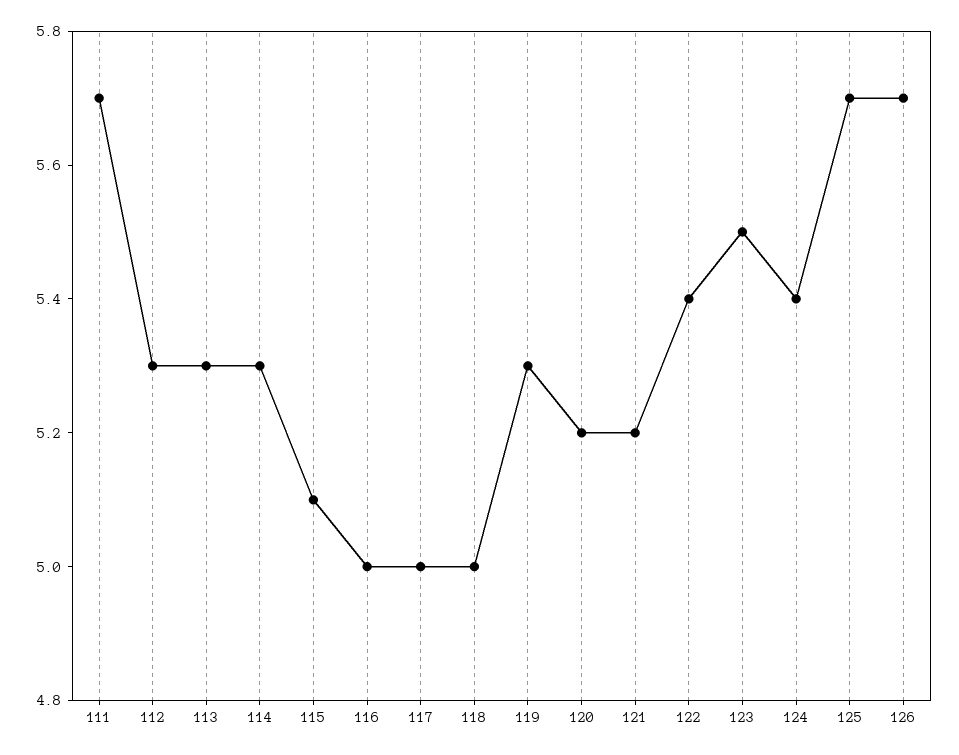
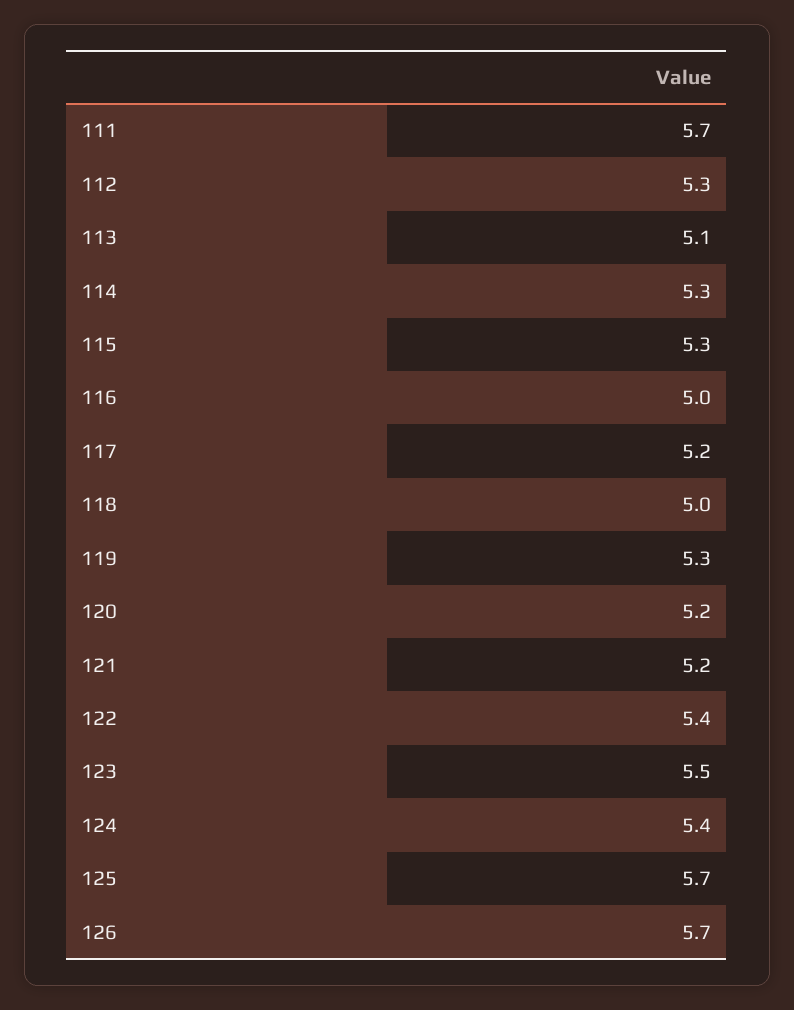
  {
    "111": 5.7,
    "112": 5.3,
-   "113": 5.3,
+   "113": 5.1,
    "114": 5.3,
-   "115": 5.1,
+   "115": 5.3,
    "116": 5,
-   "117": 5,
+   "117": 5.2,
    "118": 5,
    "119": 5.3,
    "120": 5.2,
    "121": 5.2,
    "122": 5.4,
    "123": 5.5,
    "124": 5.4,
    "125": 5.7,
    "126": 5.7
  }

